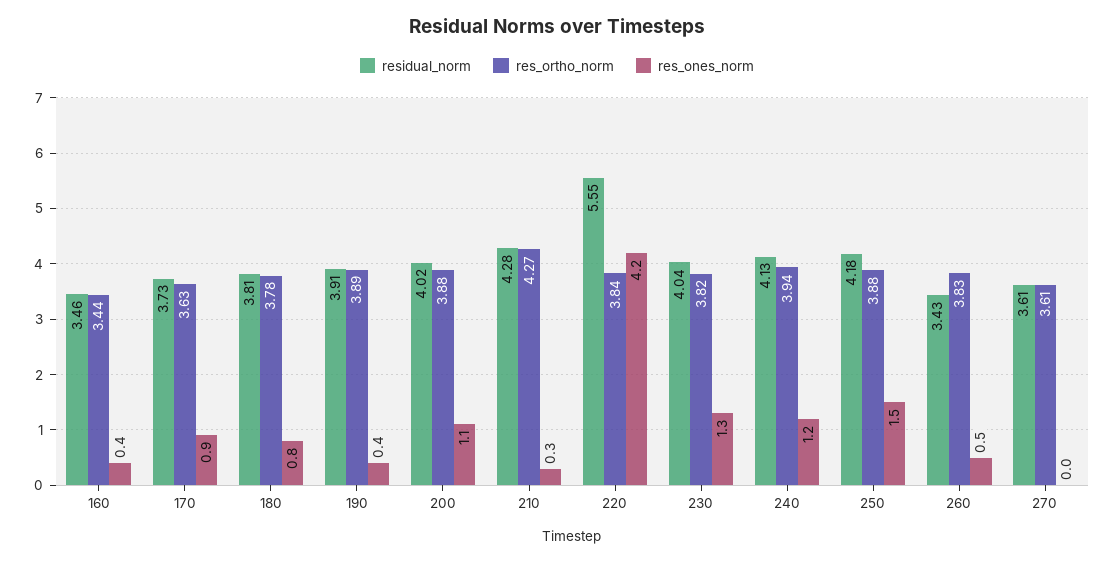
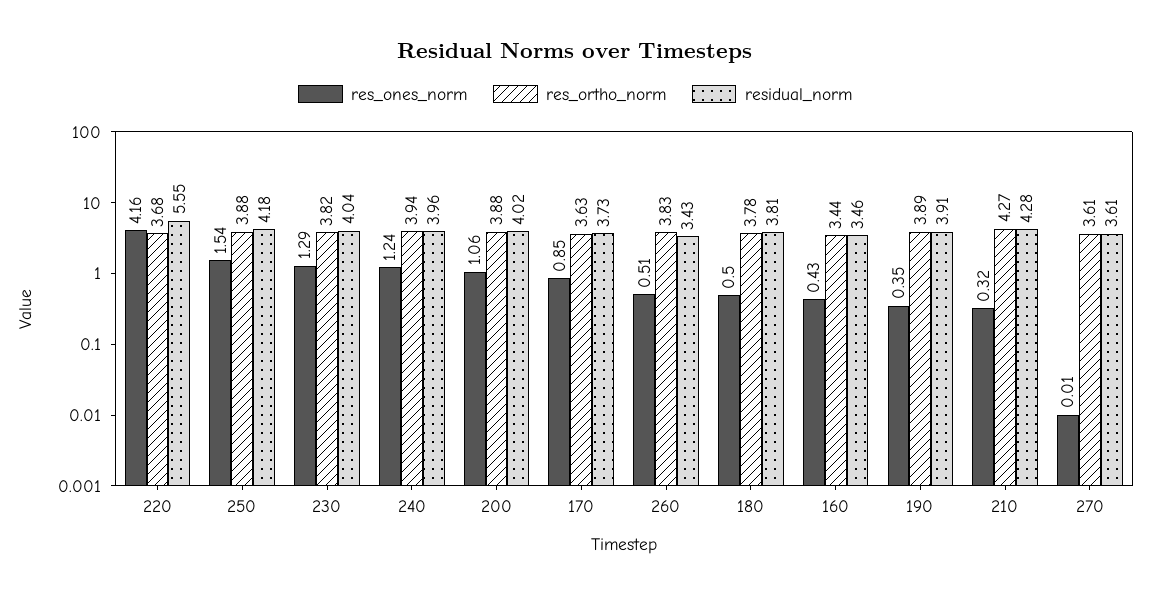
  {
    "residual_norm": {
      "160": 3.46,
      "170": 3.73,
      "180": 3.81,
      "190": 3.91,
      "200": 4.02,
      "210": 4.28,
      "220": 5.55,
      "230": 4.04,
-     "240": 4.13,
+     "240": 3.96,
      "250": 4.18,
      "260": 3.43,
      "270": 3.61
    },
    "res_ortho_norm": {
      "160": 3.44,
      "170": 3.63,
      "180": 3.78,
      "190": 3.89,
      "200": 3.88,
      "210": 4.27,
-     "220": 3.84,
+     "220": 3.68,
      "230": 3.82,
      "240": 3.94,
      "250": 3.88,
      "260": 3.83,
      "270": 3.61
    },
    "res_ones_norm": {
      "160": 0.43,
      "170": 0.85,
-     "180": 0.8,
+     "180": 0.5,
      "190": 0.35,
      "200": 1.06,
      "210": 0.32,
      "220": 4.16,
      "230": 1.29,
      "240": 1.24,
      "250": 1.54,
      "260": 0.51,
      "270": 0.01
    }
  }

